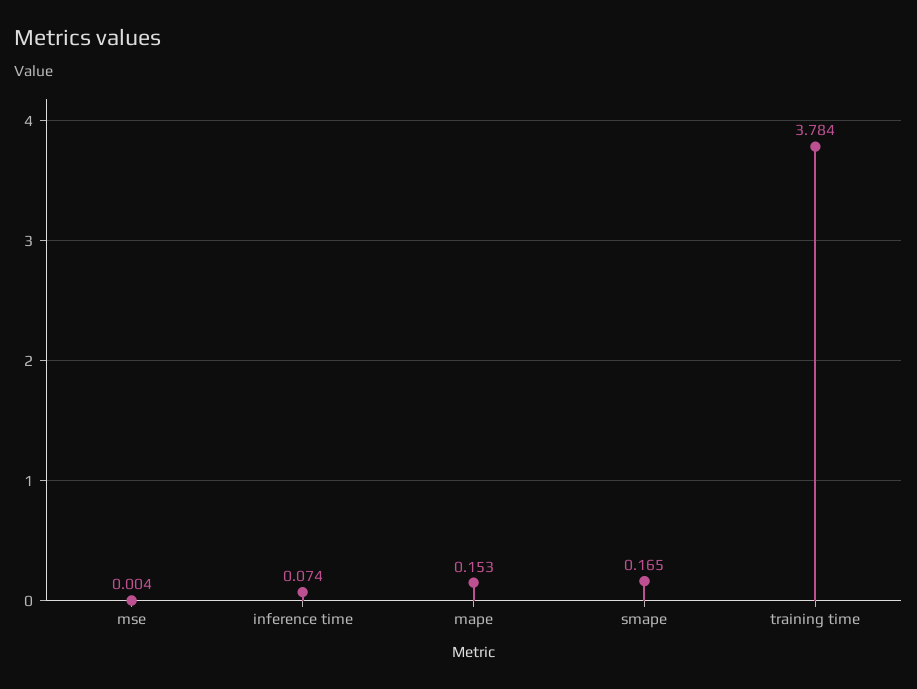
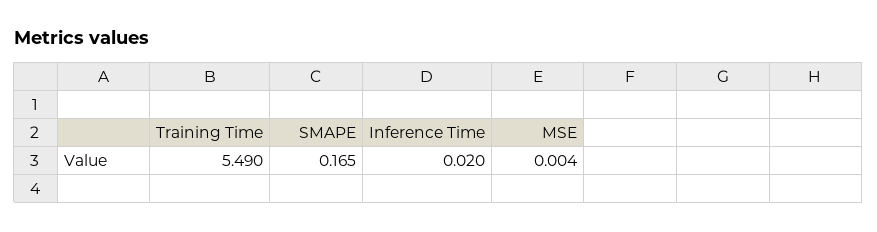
  {
    "mse": 0.004,
-   "inference time": 0.074,
+   "inference time": 0.02,
-   "mape": 0.153,
    "smape": 0.165,
-   "training time": 3.784
+   "training time": 5.49
  }

